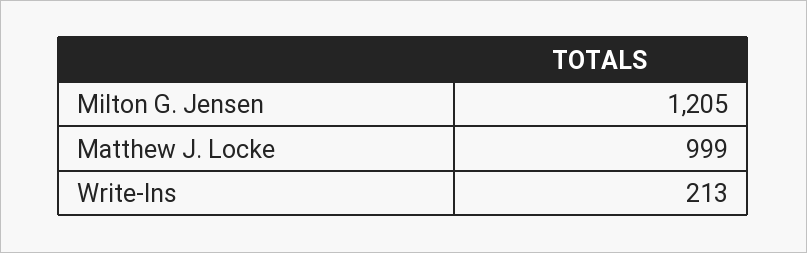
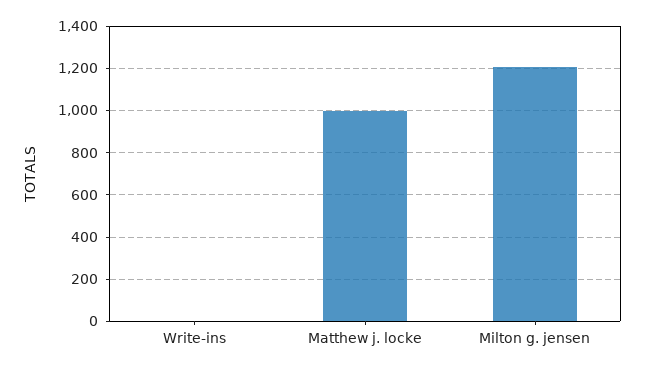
  {
    "Milton G. Jensen": 1205,
    "Matthew J. Locke": 999,
-   "Write-Ins": 213
+   "Write-Ins": 0
  }

